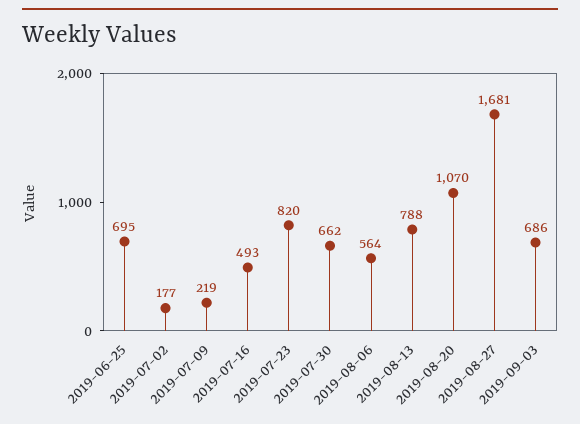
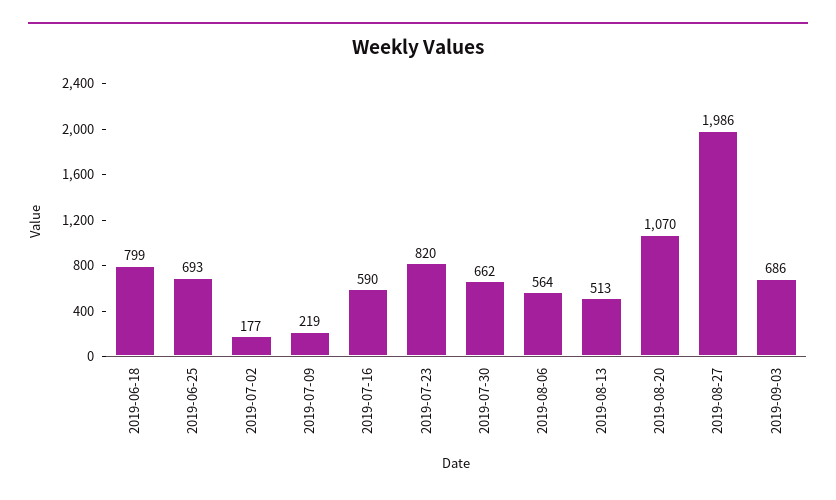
  {
-   "2019-06-25": 695,
+   "2019-06-25": 693,
    "2019-07-02": 177,
    "2019-07-09": 219,
-   "2019-07-16": 493,
+   "2019-07-16": 590,
    "2019-07-23": 820,
    "2019-07-30": 662,
    "2019-08-06": 564,
-   "2019-08-13": 788,
+   "2019-08-13": 513,
    "2019-08-20": 1070,
-   "2019-08-27": 1681,
+   "2019-08-27": 1986,
-   "2019-09-03": 686
+   "2019-09-03": 686,
+   "2019-06-18": 799
  }

